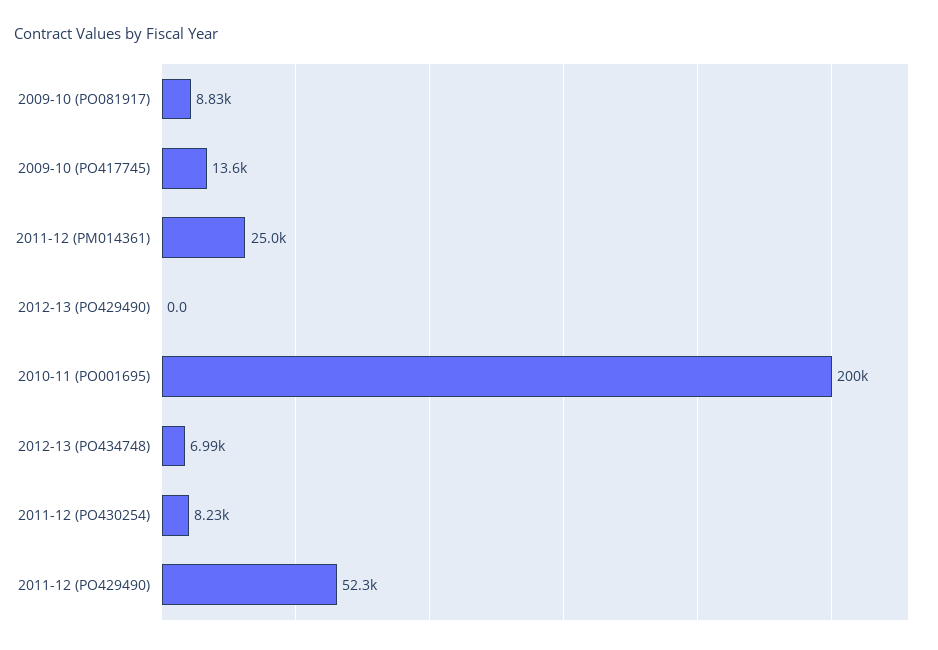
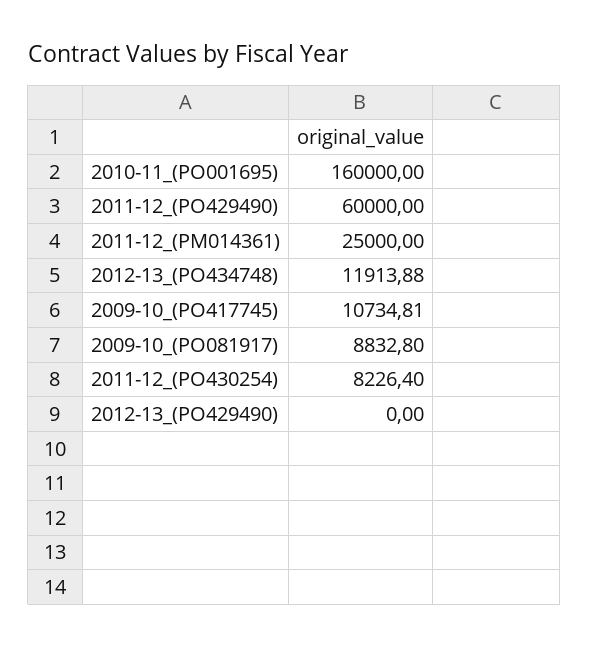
  {
    "2009-10 (PO081917)": 8832.8,
-   "2009-10 (PO417745)": 13600,
+   "2009-10 (PO417745)": 10734.81,
    "2011-12 (PM014361)": 25000,
    "2012-13 (PO429490)": 0,
-   "2010-11 (PO001695)": 200000,
+   "2010-11 (PO001695)": 160000,
-   "2012-13 (PO434748)": 6990,
+   "2012-13 (PO434748)": 11913.88,
    "2011-12 (PO430254)": 8226.4,
-   "2011-12 (PO429490)": 52300
+   "2011-12 (PO429490)": 60000
  }

